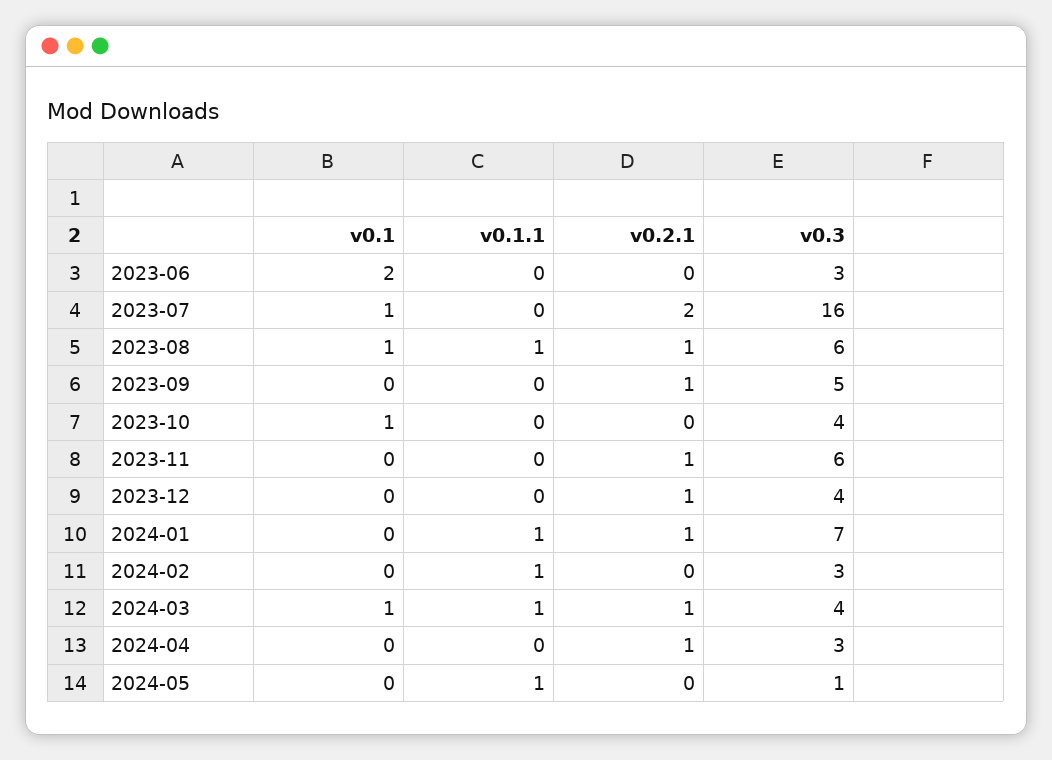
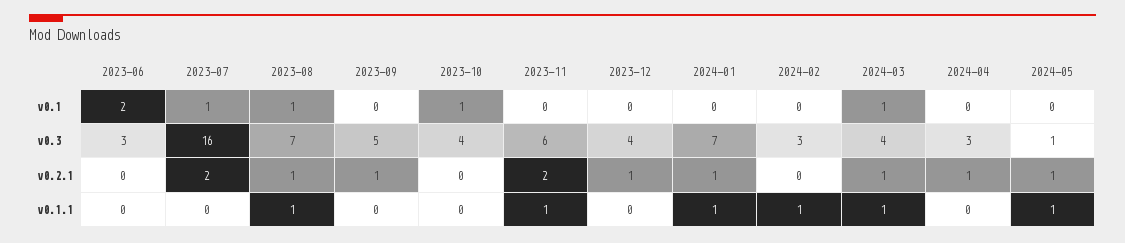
  {
    "v0.1": {
      "2023-06": 2,
      "2023-07": 1,
      "2023-08": 1,
      "2023-09": 0,
      "2023-10": 1,
      "2023-11": 0,
      "2023-12": 0,
      "2024-01": 0,
      "2024-02": 0,
      "2024-03": 1,
      "2024-04": 0,
      "2024-05": 0
    },
    "v0.1.1": {
      "2023-06": 0,
      "2023-07": 0,
      "2023-08": 1,
      "2023-09": 0,
      "2023-10": 0,
-     "2023-11": 0,
+     "2023-11": 1,
      "2023-12": 0,
      "2024-01": 1,
      "2024-02": 1,
      "2024-03": 1,
      "2024-04": 0,
      "2024-05": 1
    },
    "v0.2.1": {
      "2023-06": 0,
      "2023-07": 2,
      "2023-08": 1,
      "2023-09": 1,
      "2023-10": 0,
-     "2023-11": 1,
+     "2023-11": 2,
      "2023-12": 1,
      "2024-01": 1,
      "2024-02": 0,
      "2024-03": 1,
      "2024-04": 1,
-     "2024-05": 0
+     "2024-05": 1
    },
    "v0.3": {
      "2023-06": 3,
      "2023-07": 16,
-     "2023-08": 6,
+     "2023-08": 7,
      "2023-09": 5,
      "2023-10": 4,
      "2023-11": 6,
      "2023-12": 4,
      "2024-01": 7,
      "2024-02": 3,
      "2024-03": 4,
      "2024-04": 3,
      "2024-05": 1
    }
  }

